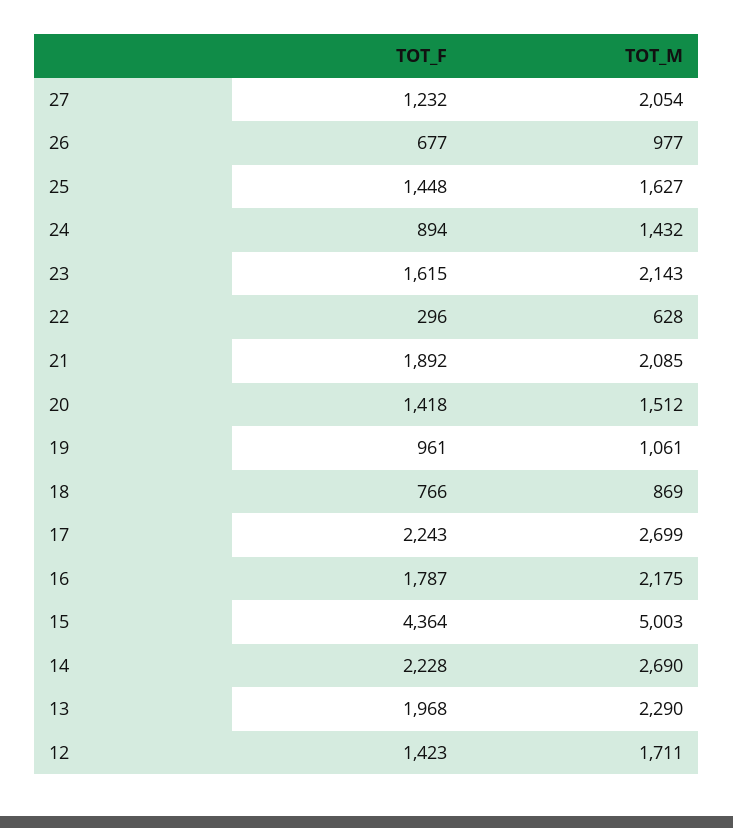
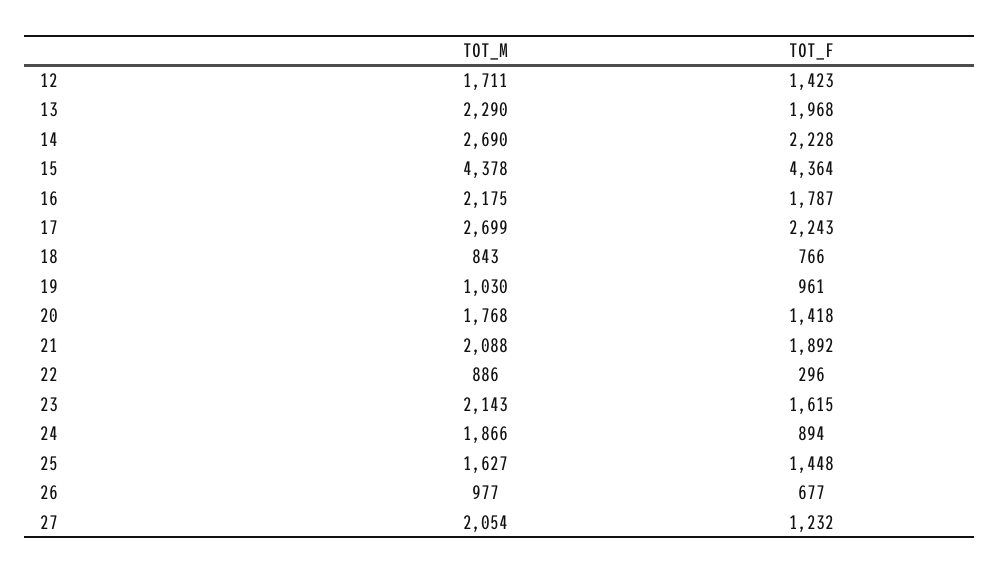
  {
    "TOT_F": {
      "27": 1232,
      "26": 677,
      "25": 1448,
      "24": 894,
      "23": 1615,
      "22": 296,
      "21": 1892,
      "20": 1418,
      "19": 961,
      "18": 766,
      "17": 2243,
      "16": 1787,
      "15": 4364,
      "14": 2228,
      "13": 1968,
      "12": 1423
    },
    "TOT_M": {
      "27": 2054,
      "26": 977,
      "25": 1627,
-     "24": 1432,
+     "24": 1866,
      "23": 2143,
-     "22": 628,
+     "22": 886,
-     "21": 2085,
+     "21": 2088,
-     "20": 1512,
+     "20": 1768,
-     "19": 1061,
+     "19": 1030,
-     "18": 869,
+     "18": 843,
      "17": 2699,
      "16": 2175,
-     "15": 5003,
+     "15": 4378,
      "14": 2690,
      "13": 2290,
      "12": 1711
    }
  }

